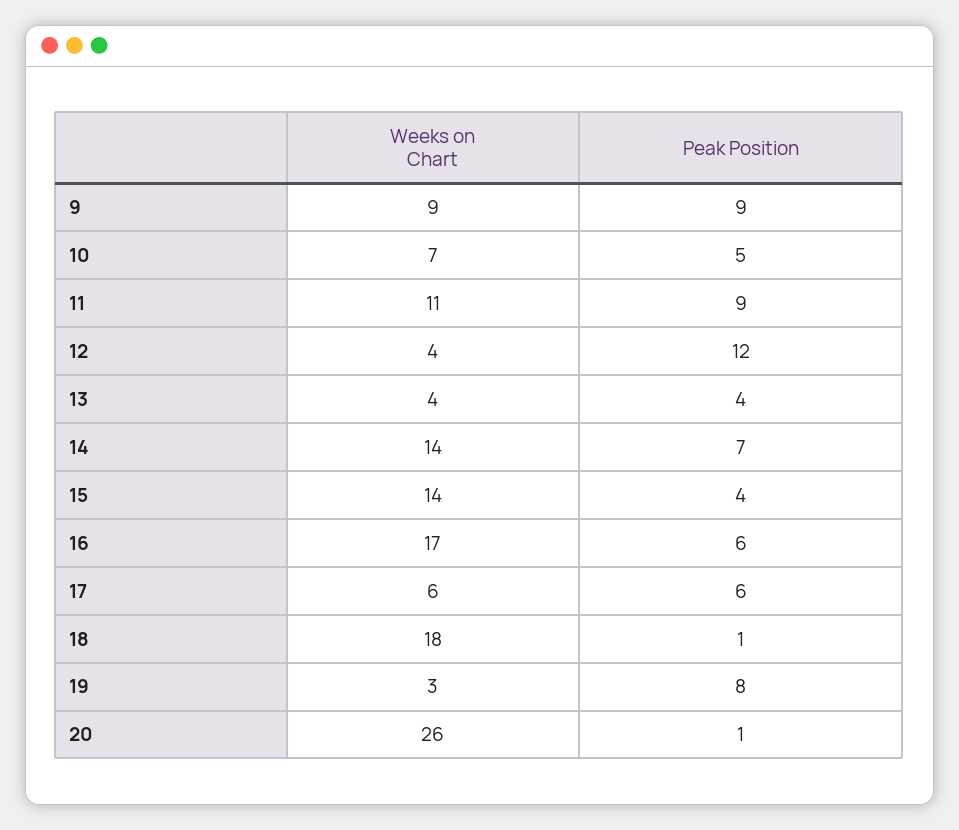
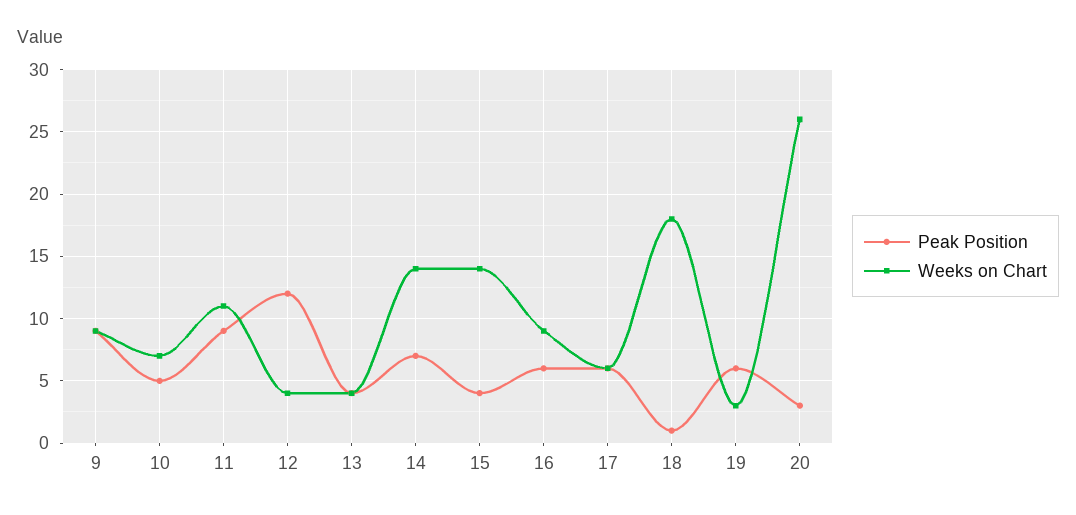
  {
    "Weeks on Chart": {
      "9": 9,
      "10": 7,
      "11": 11,
      "12": 4,
      "13": 4,
      "14": 14,
      "15": 14,
-     "16": 17,
+     "16": 9,
      "17": 6,
      "18": 18,
      "19": 3,
      "20": 26
    },
    "Peak Position": {
      "9": 9,
      "10": 5,
      "11": 9,
      "12": 12,
      "13": 4,
      "14": 7,
      "15": 4,
      "16": 6,
      "17": 6,
      "18": 1,
-     "19": 8,
+     "19": 6,
-     "20": 1
+     "20": 3
    }
  }

